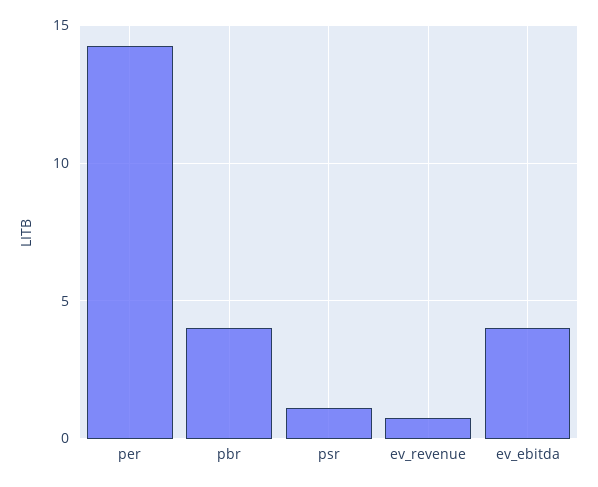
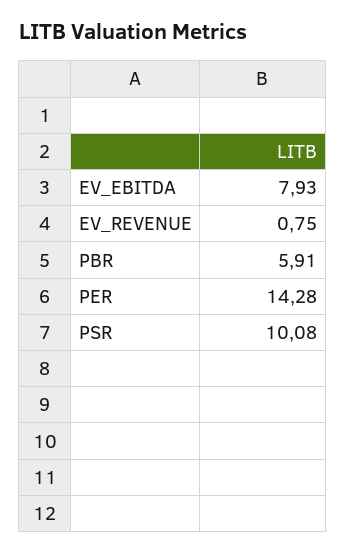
  {
    "per": 14.28,
-   "pbr": 4,
+   "pbr": 5.91,
-   "psr": 1,
+   "psr": 10.08,
    "ev_revenue": 0.75,
-   "ev_ebitda": 4
+   "ev_ebitda": 7.93
  }

